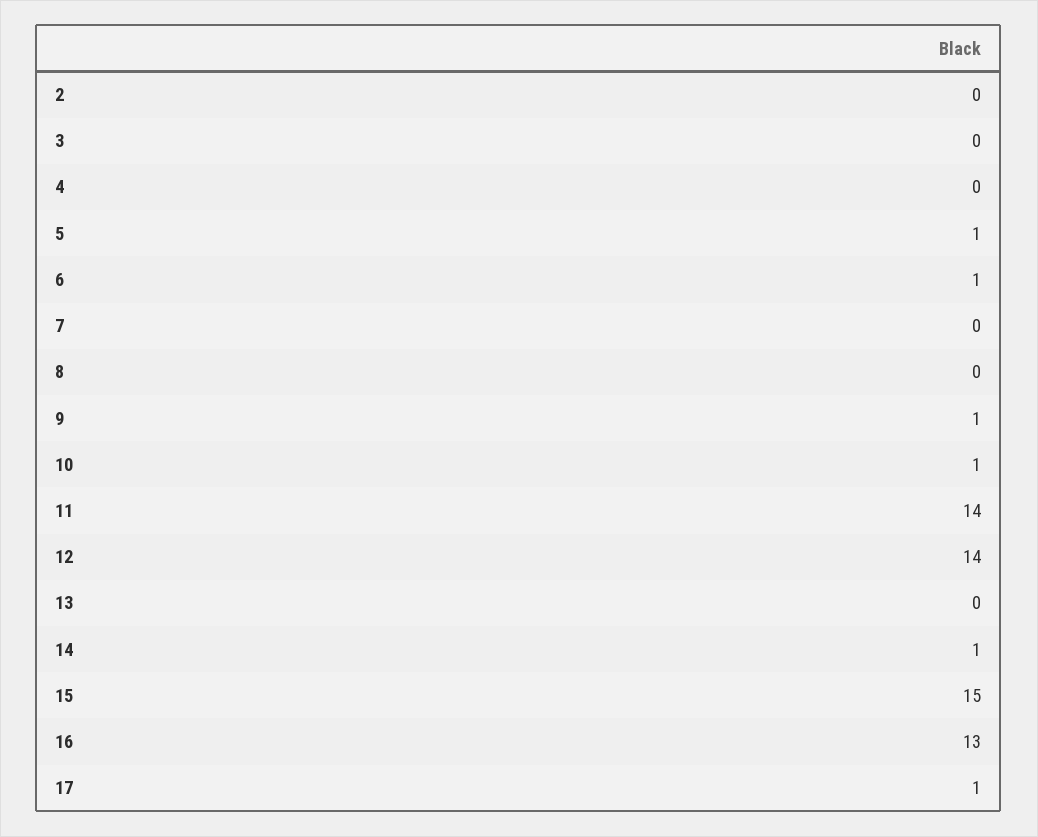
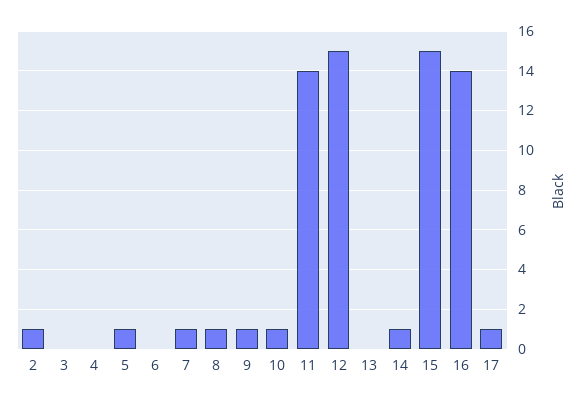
  {
-   "2": 0,
+   "2": 1,
    "3": 0,
    "4": 0,
    "5": 1,
-   "6": 1,
+   "6": 0,
-   "7": 0,
+   "7": 1,
-   "8": 0,
+   "8": 1,
    "9": 1,
    "10": 1,
    "11": 14,
-   "12": 14,
+   "12": 15,
    "13": 0,
    "14": 1,
    "15": 15,
-   "16": 13,
+   "16": 14,
    "17": 1
  }

